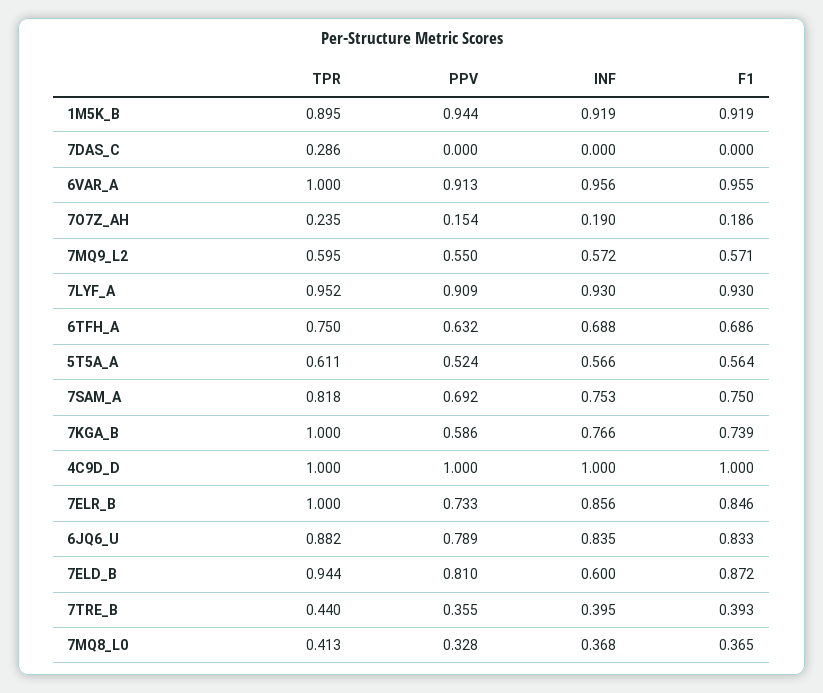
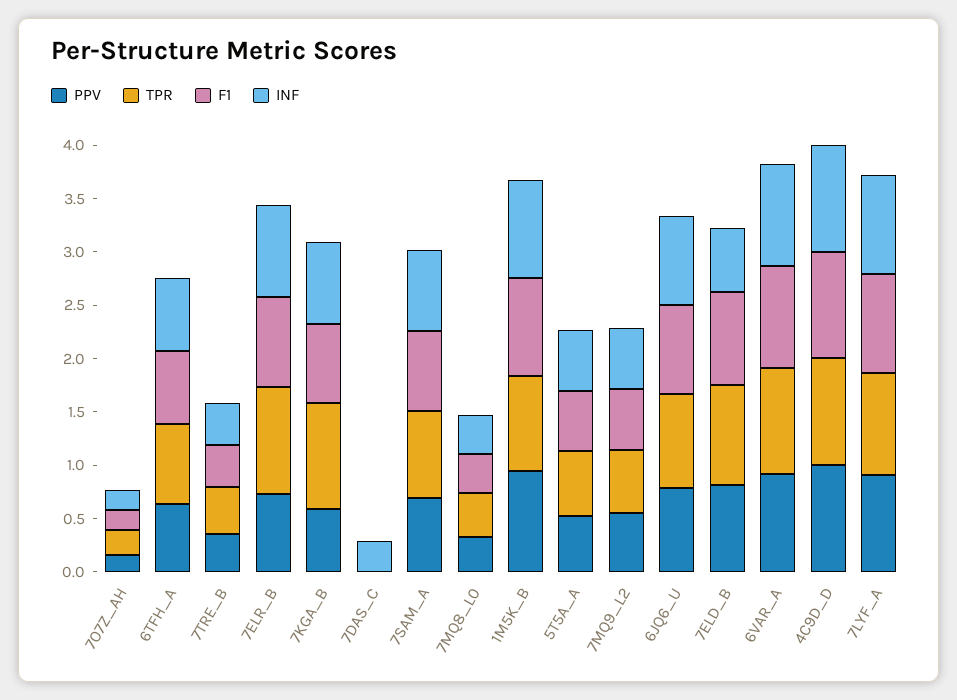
  {
    "TPR": {
      "1M5K_B": 0.895,
-     "7DAS_C": 0.286,
+     "7DAS_C": 0,
      "6VAR_A": 1,
      "7O7Z_AH": 0.235,
      "7MQ9_L2": 0.595,
      "7LYF_A": 0.952,
      "6TFH_A": 0.75,
      "5T5A_A": 0.611,
      "7SAM_A": 0.818,
      "7KGA_B": 1,
      "4C9D_D": 1,
      "7ELR_B": 1,
      "6JQ6_U": 0.882,
      "7ELD_B": 0.944,
      "7TRE_B": 0.44,
      "7MQ8_L0": 0.413
    },
    "PPV": {
      "1M5K_B": 0.944,
      "7DAS_C": 0,
      "6VAR_A": 0.913,
      "7O7Z_AH": 0.154,
      "7MQ9_L2": 0.55,
      "7LYF_A": 0.909,
      "6TFH_A": 0.632,
      "5T5A_A": 0.524,
      "7SAM_A": 0.692,
      "7KGA_B": 0.586,
      "4C9D_D": 1,
      "7ELR_B": 0.733,
      "6JQ6_U": 0.789,
      "7ELD_B": 0.81,
      "7TRE_B": 0.355,
      "7MQ8_L0": 0.328
    },
    "INF": {
      "1M5K_B": 0.919,
-     "7DAS_C": 0,
+     "7DAS_C": 0.3,
      "6VAR_A": 0.956,
      "7O7Z_AH": 0.19,
      "7MQ9_L2": 0.572,
      "7LYF_A": 0.93,
      "6TFH_A": 0.688,
      "5T5A_A": 0.566,
      "7SAM_A": 0.753,
      "7KGA_B": 0.766,
      "4C9D_D": 1,
      "7ELR_B": 0.856,
      "6JQ6_U": 0.835,
      "7ELD_B": 0.6,
      "7TRE_B": 0.395,
      "7MQ8_L0": 0.368
    },
    "F1": {
      "1M5K_B": 0.919,
      "7DAS_C": 0,
      "6VAR_A": 0.955,
      "7O7Z_AH": 0.186,
      "7MQ9_L2": 0.571,
      "7LYF_A": 0.93,
      "6TFH_A": 0.686,
      "5T5A_A": 0.564,
      "7SAM_A": 0.75,
      "7KGA_B": 0.739,
      "4C9D_D": 1,
      "7ELR_B": 0.846,
      "6JQ6_U": 0.833,
      "7ELD_B": 0.872,
      "7TRE_B": 0.393,
      "7MQ8_L0": 0.365
    }
  }

